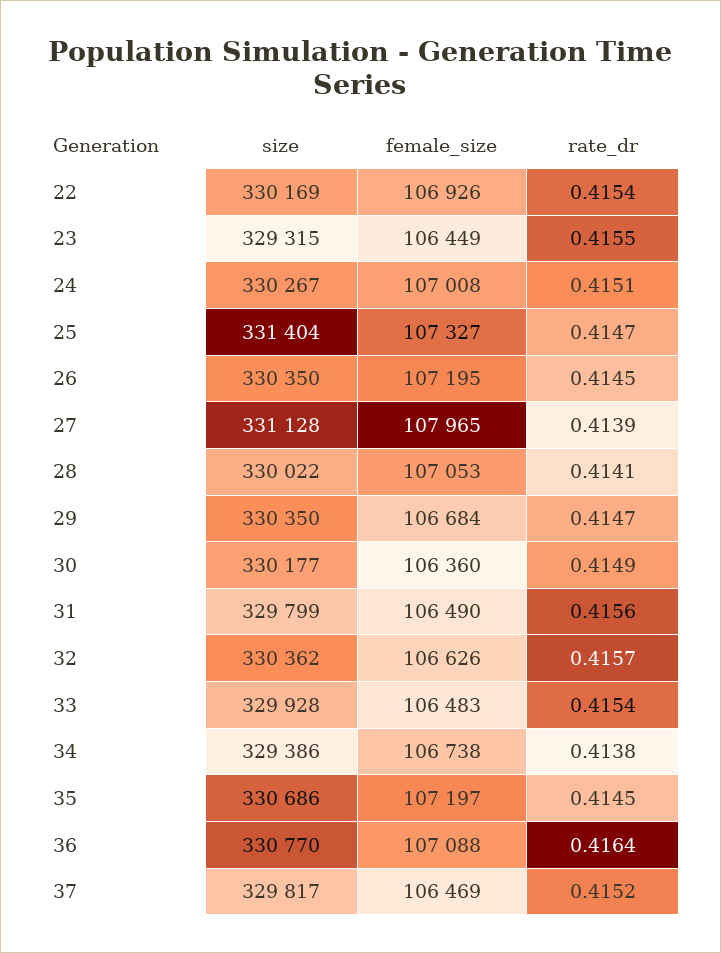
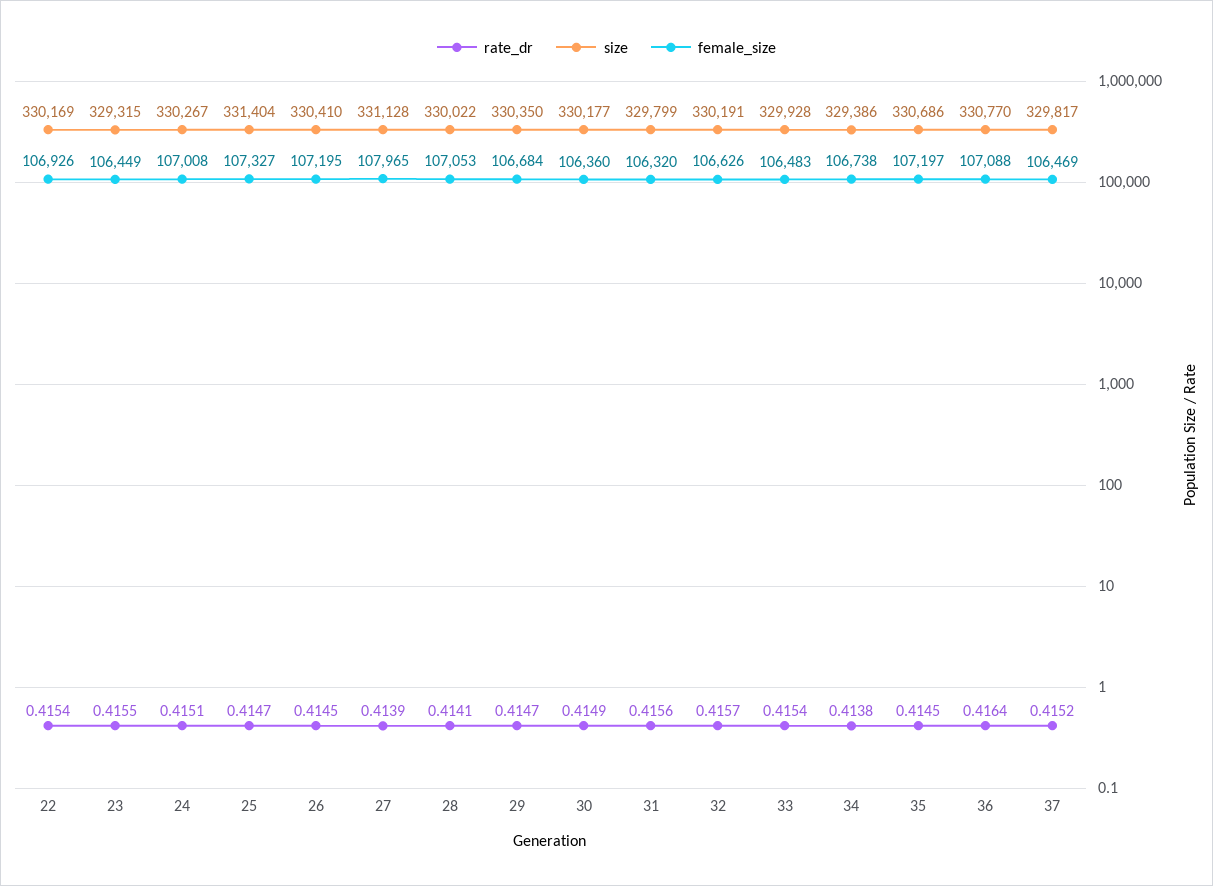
  {
    "size": {
      "22": 330169,
      "23": 329315,
      "24": 330267,
      "25": 331404,
-     "26": 330350,
+     "26": 330410,
      "27": 331128,
      "28": 330022,
      "29": 330350,
      "30": 330177,
      "31": 329799,
-     "32": 330362,
+     "32": 330191,
      "33": 329928,
      "34": 329386,
      "35": 330686,
      "36": 330770,
      "37": 329817
    },
    "female_size": {
      "22": 106926,
      "23": 106449,
      "24": 107008,
      "25": 107327,
      "26": 107195,
      "27": 107965,
      "28": 107053,
      "29": 106684,
      "30": 106360,
-     "31": 106490,
+     "31": 106320,
      "32": 106626,
      "33": 106483,
      "34": 106738,
      "35": 107197,
      "36": 107088,
      "37": 106469
    },
    "rate_dr": {
      "22": 0.4154,
      "23": 0.4155,
      "24": 0.4151,
      "25": 0.4147,
      "26": 0.4145,
      "27": 0.4139,
      "28": 0.4141,
      "29": 0.4147,
      "30": 0.4149,
      "31": 0.4156,
      "32": 0.4157,
      "33": 0.4154,
      "34": 0.4138,
      "35": 0.4145,
      "36": 0.4164,
      "37": 0.4152
    }
  }

